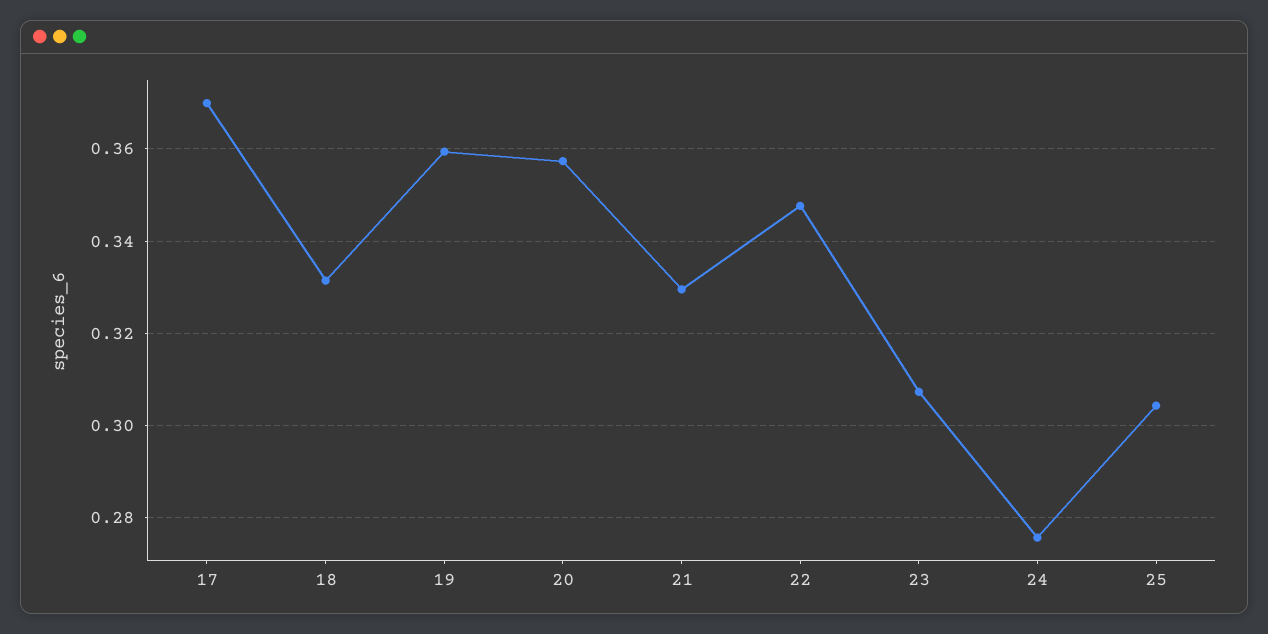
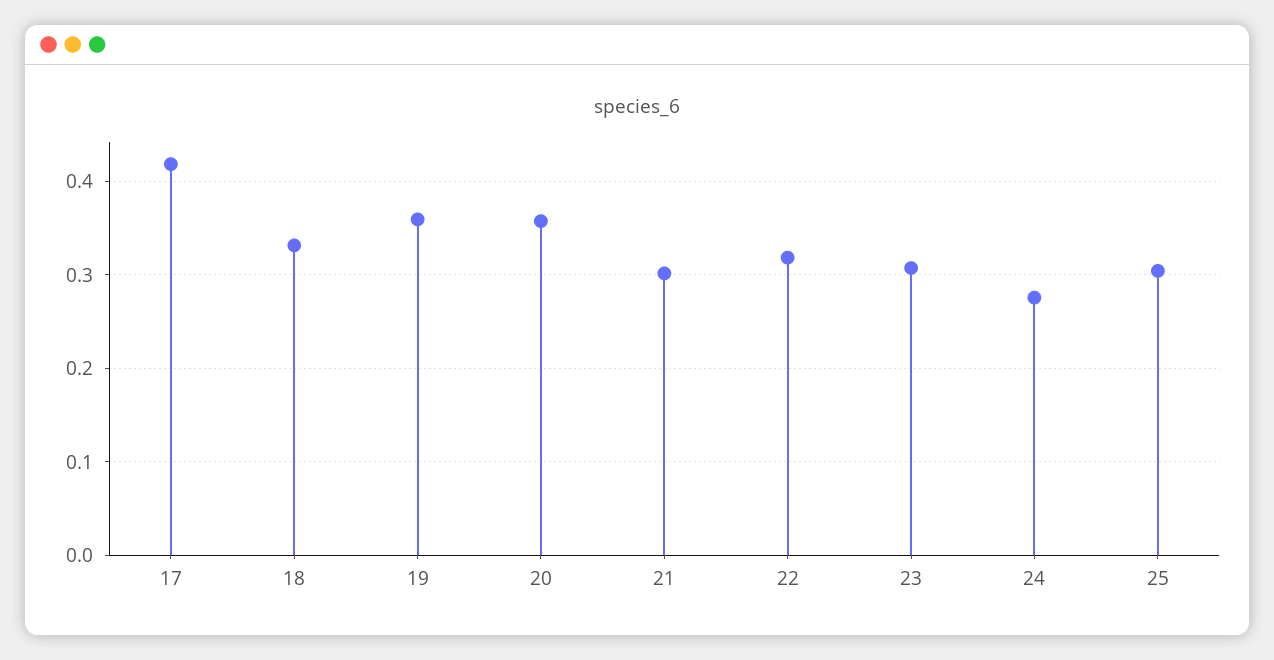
  {
-   "17": 0.37,
+   "17": 0.42,
    "18": 0.332,
    "19": 0.36,
    "20": 0.358,
-   "21": 0.33,
+   "21": 0.3,
-   "22": 0.348,
+   "22": 0.32,
    "23": 0.308,
    "24": 0.276,
    "25": 0.304
  }

